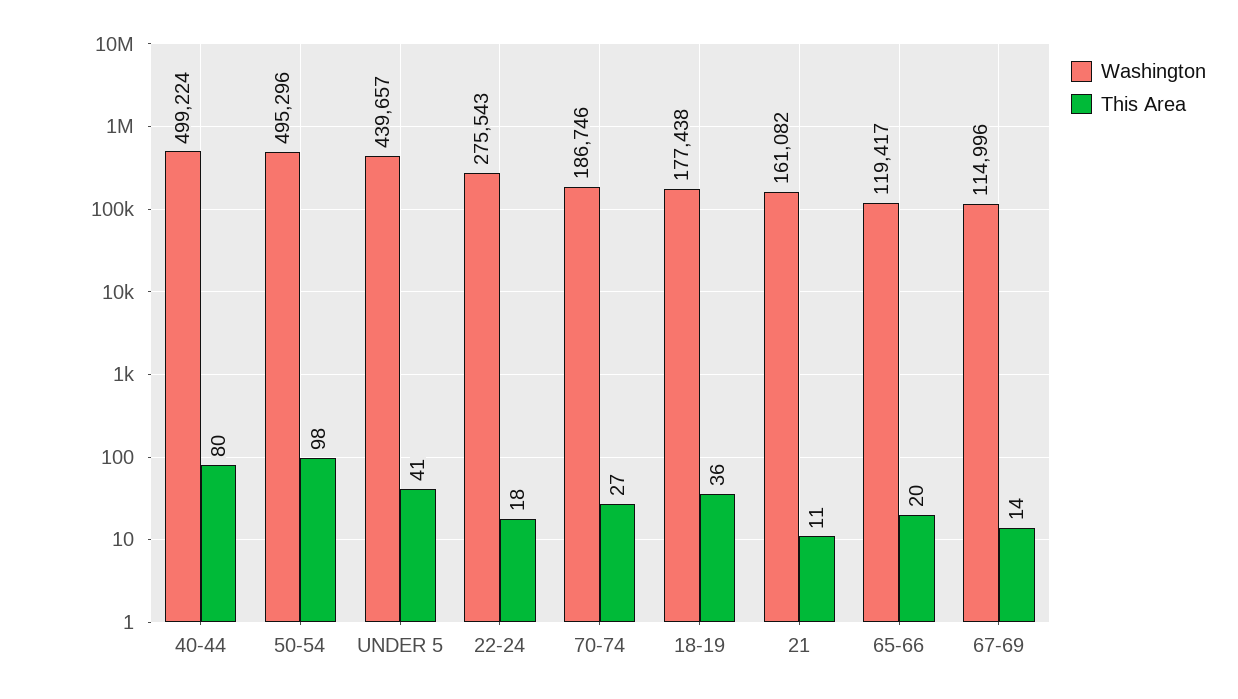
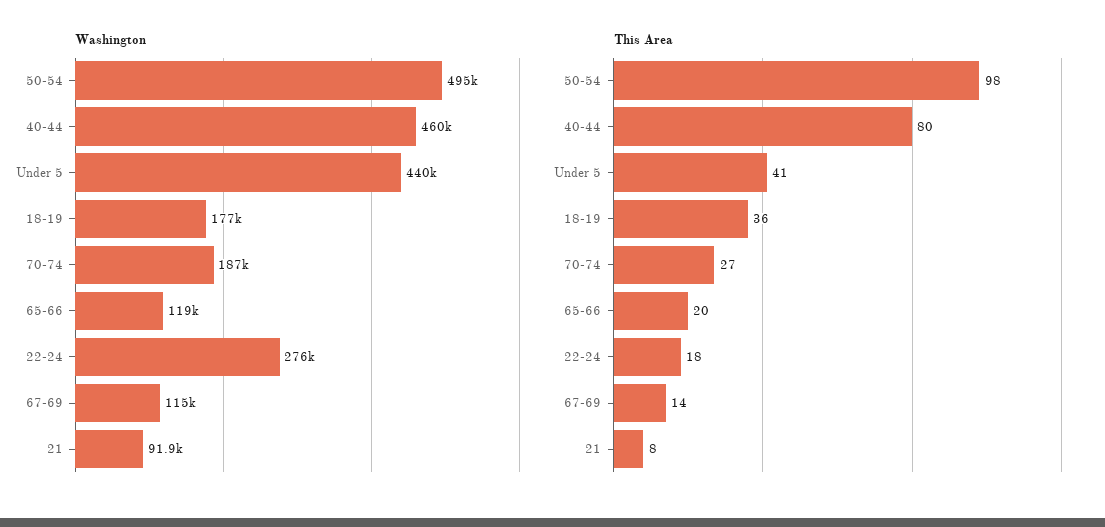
  {
    "Washington": {
-     "40-44": 499224,
+     "40-44": 460000,
      "50-54": 495296,
      "UNDER 5": 439657,
      "22-24": 275543,
      "70-74": 186746,
      "18-19": 177438,
-     "21": 161082,
+     "21": 91900,
      "65-66": 119417,
      "67-69": 114996
    },
    "This Area": {
      "40-44": 80,
      "50-54": 98,
      "UNDER 5": 41,
      "22-24": 18,
      "70-74": 27,
      "18-19": 36,
-     "21": 11,
+     "21": 8,
      "65-66": 20,
      "67-69": 14
    }
  }

